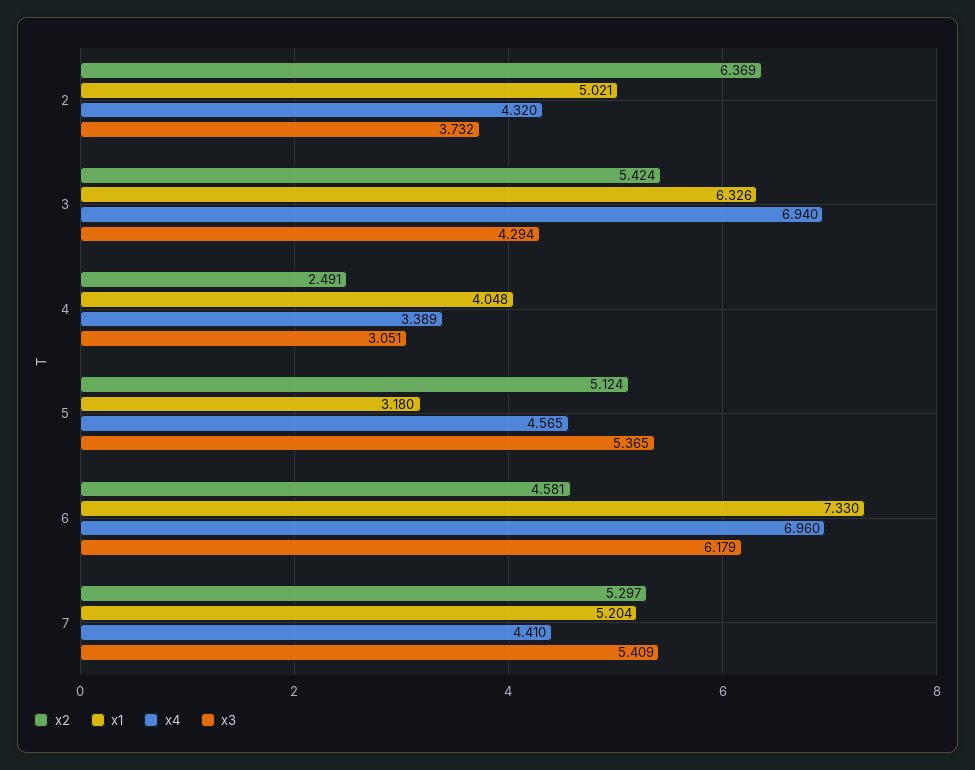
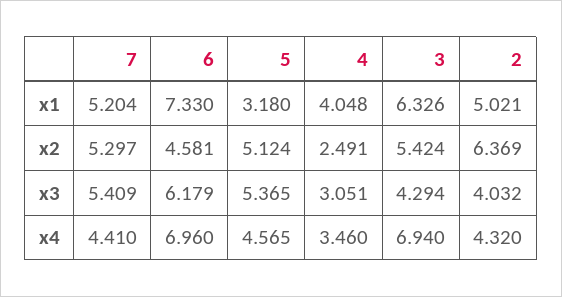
  {
    "x2": {
      "2": 6.369,
      "3": 5.424,
      "4": 2.491,
      "5": 5.124,
      "6": 4.581,
      "7": 5.297
    },
    "x1": {
      "2": 5.021,
      "3": 6.326,
      "4": 4.048,
      "5": 3.18,
      "6": 7.33,
      "7": 5.204
    },
    "x4": {
      "2": 4.32,
      "3": 6.94,
-     "4": 3.389,
+     "4": 3.46,
      "5": 4.565,
      "6": 6.96,
      "7": 4.41
    },
    "x3": {
-     "2": 3.732,
+     "2": 4.032,
      "3": 4.294,
      "4": 3.051,
      "5": 5.365,
      "6": 6.179,
      "7": 5.409
    }
  }

